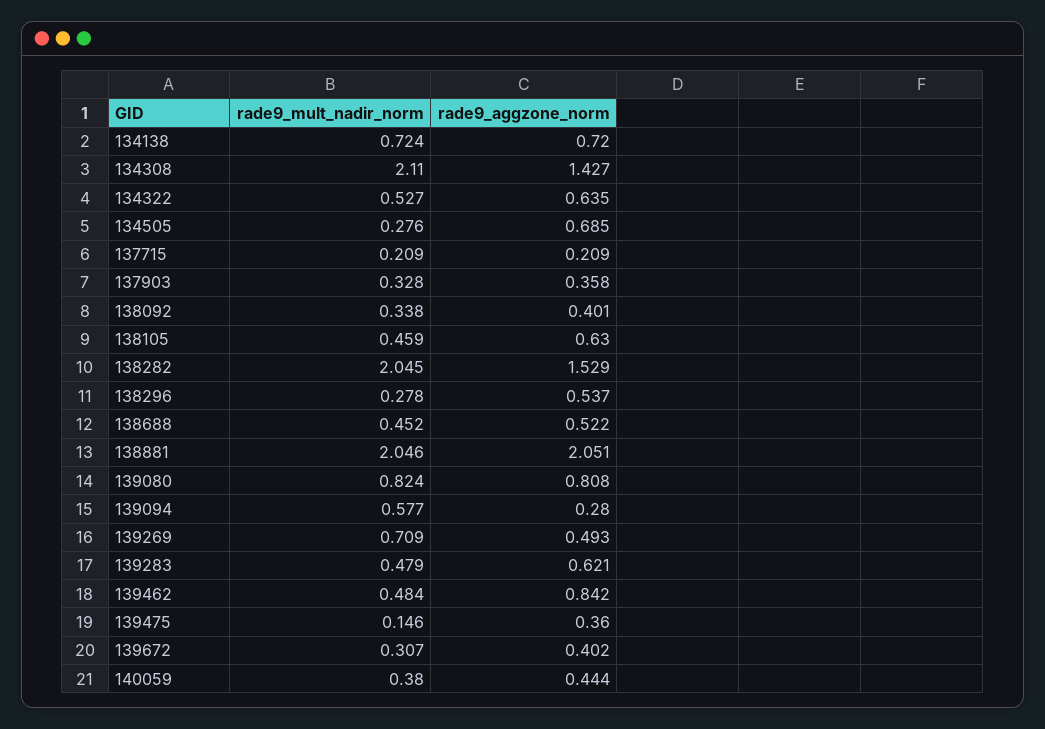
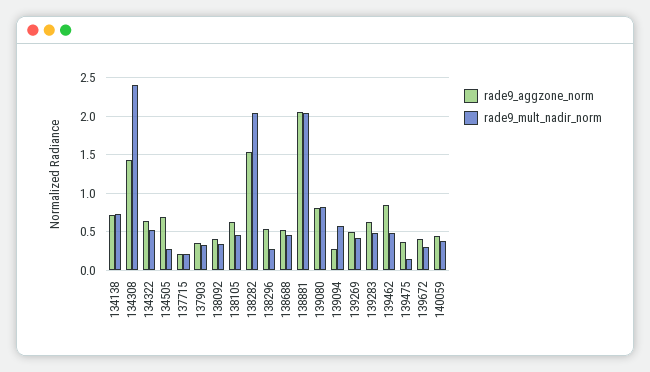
  {
    "rade9_mult_nadir_norm": {
      "134138": 0.724,
-     "134308": 2.11,
+     "134308": 2.4,
      "134322": 0.527,
      "134505": 0.276,
      "137715": 0.209,
      "137903": 0.328,
      "138092": 0.338,
      "138105": 0.459,
      "138282": 2.045,
      "138296": 0.278,
      "138688": 0.452,
      "138881": 2.046,
      "139080": 0.824,
      "139094": 0.577,
-     "139269": 0.709,
+     "139269": 0.4,
      "139283": 0.479,
      "139462": 0.484,
      "139475": 0.146,
      "139672": 0.307,
      "140059": 0.38
    },
    "rade9_aggzone_norm": {
      "134138": 0.72,
      "134308": 1.427,
      "134322": 0.635,
      "134505": 0.685,
      "137715": 0.209,
      "137903": 0.358,
      "138092": 0.401,
      "138105": 0.63,
      "138282": 1.529,
      "138296": 0.537,
      "138688": 0.522,
      "138881": 2.051,
      "139080": 0.808,
      "139094": 0.28,
      "139269": 0.493,
      "139283": 0.621,
      "139462": 0.842,
      "139475": 0.36,
      "139672": 0.402,
      "140059": 0.444
    }
  }

